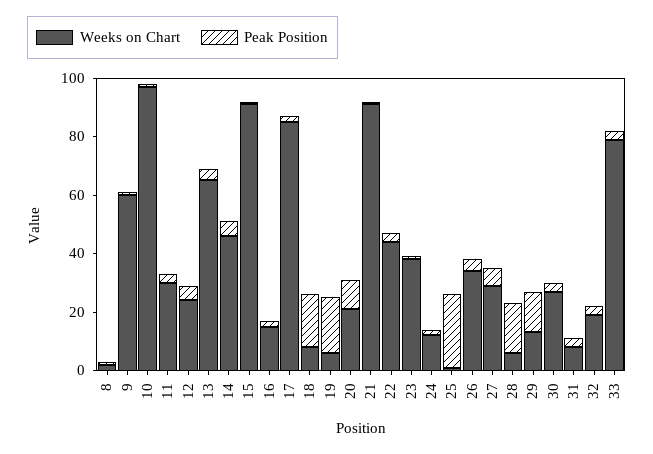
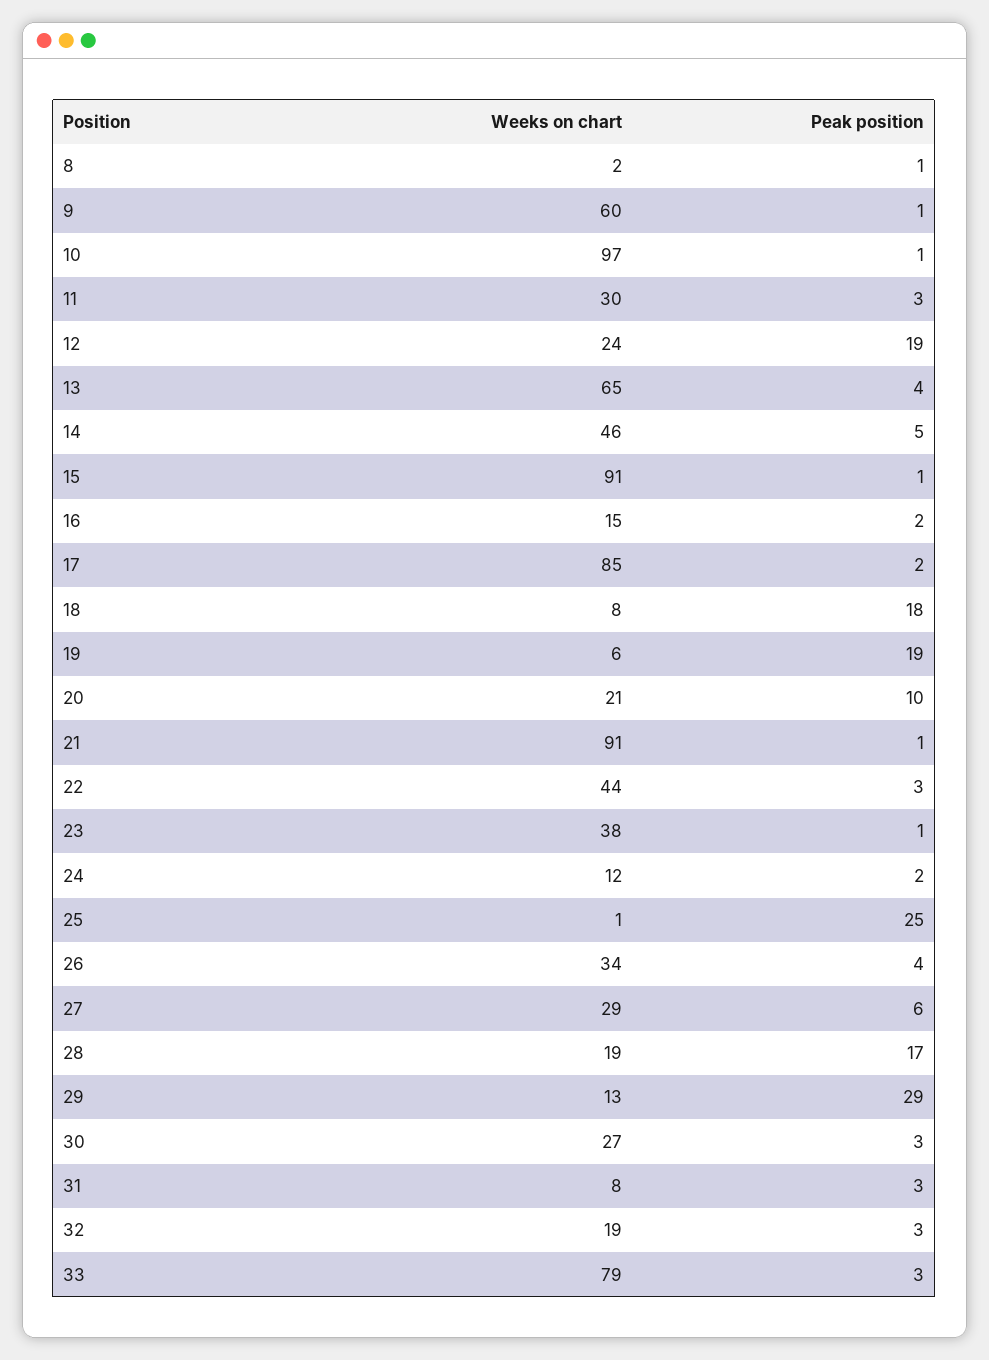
  {
    "Weeks on Chart": {
      "8": 2,
      "9": 60,
      "10": 97,
      "11": 30,
      "12": 24,
      "13": 65,
      "14": 46,
      "15": 91,
      "16": 15,
      "17": 85,
      "18": 8,
      "19": 6,
      "20": 21,
      "21": 91,
      "22": 44,
      "23": 38,
      "24": 12,
      "25": 1,
      "26": 34,
      "27": 29,
-     "28": 5,
+     "28": 19,
      "29": 13,
      "30": 27,
      "31": 8,
      "32": 19,
      "33": 79
    },
    "Peak Position": {
      "8": 1,
      "9": 1,
      "10": 1,
      "11": 3,
-     "12": 5,
+     "12": 19,
      "13": 4,
      "14": 5,
      "15": 1,
      "16": 2,
      "17": 2,
      "18": 18,
      "19": 19,
      "20": 10,
      "21": 1,
      "22": 3,
      "23": 1,
      "24": 2,
      "25": 25,
      "26": 4,
      "27": 6,
      "28": 17,
-     "29": 15,
+     "29": 29,
      "30": 3,
      "31": 3,
      "32": 3,
      "33": 3
    }
  }

